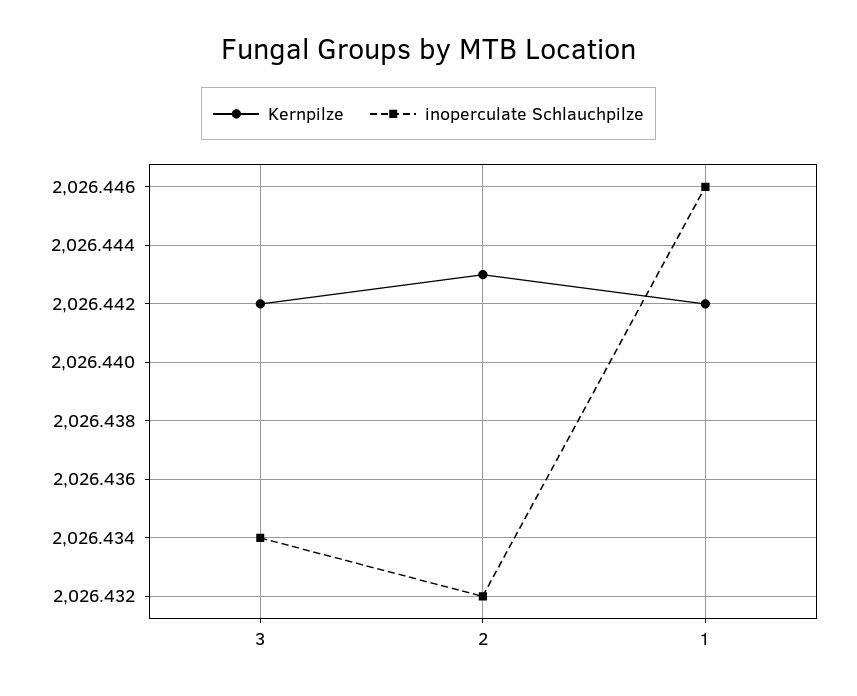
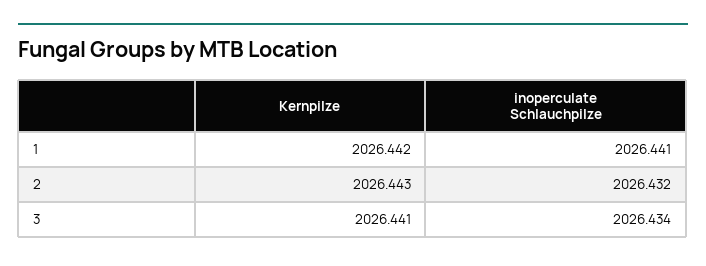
  {
    "Kernpilze": {
-     "3": 2026.442,
+     "3": 2026.441,
      "2": 2026.443,
      "1": 2026.442
    },
    "inoperculate Schlauchpilze": {
      "3": 2026.434,
      "2": 2026.432,
-     "1": 2026.446
+     "1": 2026.441
    }
  }

